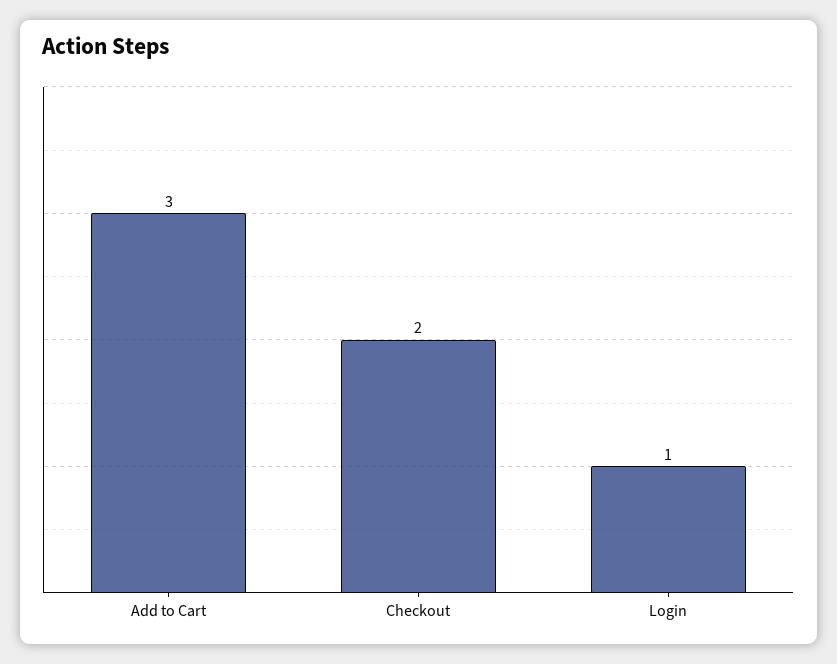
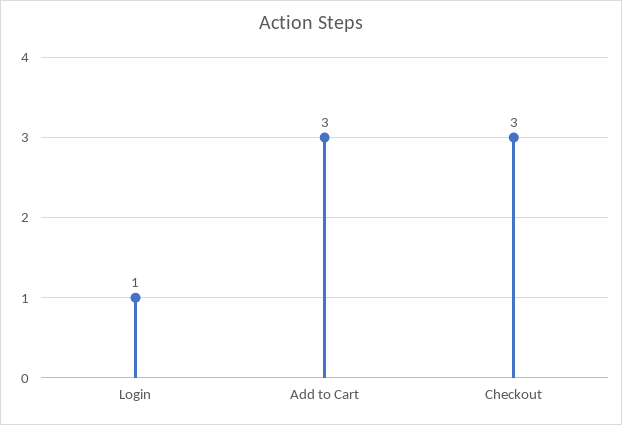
  {
    "Add to Cart": 3,
-   "Checkout": 2,
+   "Checkout": 3,
    "Login": 1
  }

